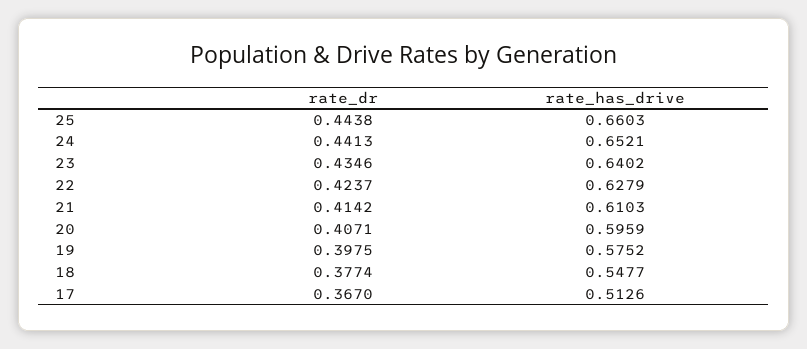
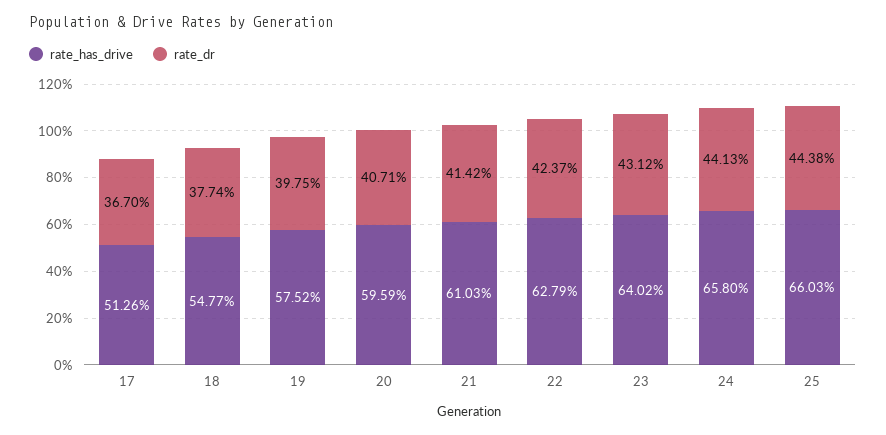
  {
    "rate_dr": {
      "25": 0.4438,
      "24": 0.4413,
-     "23": 0.4346,
+     "23": 0.4312,
      "22": 0.4237,
      "21": 0.4142,
      "20": 0.4071,
      "19": 0.3975,
      "18": 0.3774,
      "17": 0.367
    },
    "rate_has_drive": {
      "25": 0.6603,
-     "24": 0.6521,
+     "24": 0.658,
      "23": 0.6402,
      "22": 0.6279,
      "21": 0.6103,
      "20": 0.5959,
      "19": 0.5752,
      "18": 0.5477,
      "17": 0.5126
    }
  }

